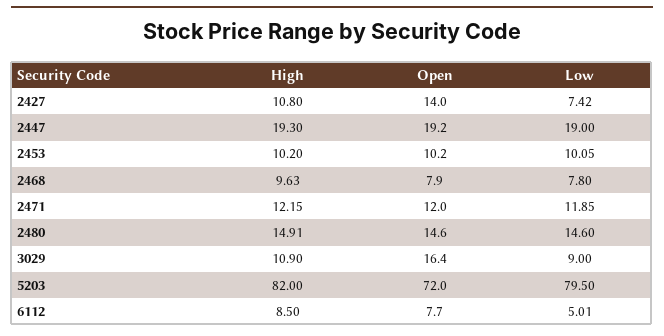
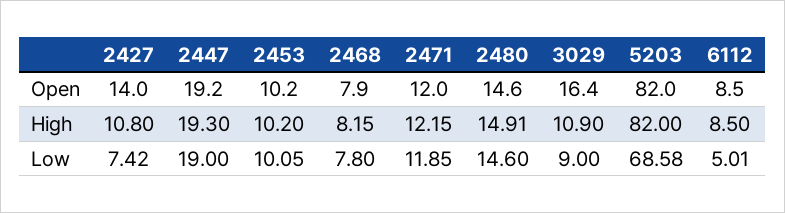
  {
    "High": {
      "2427": 10.8,
      "2447": 19.3,
      "2453": 10.2,
-     "2468": 9.63,
+     "2468": 8.15,
      "2471": 12.15,
      "2480": 14.91,
      "3029": 10.9,
      "5203": 82,
      "6112": 8.5
    },
    "Open": {
      "2427": 14,
      "2447": 19.2,
      "2453": 10.2,
      "2468": 7.9,
      "2471": 12,
      "2480": 14.6,
      "3029": 16.4,
-     "5203": 72,
+     "5203": 82,
-     "6112": 7.7
+     "6112": 8.5
    },
    "Low": {
      "2427": 7.42,
      "2447": 19,
      "2453": 10.05,
      "2468": 7.8,
      "2471": 11.85,
      "2480": 14.6,
      "3029": 9,
-     "5203": 79.5,
+     "5203": 68.58,
      "6112": 5.01
    }
  }

